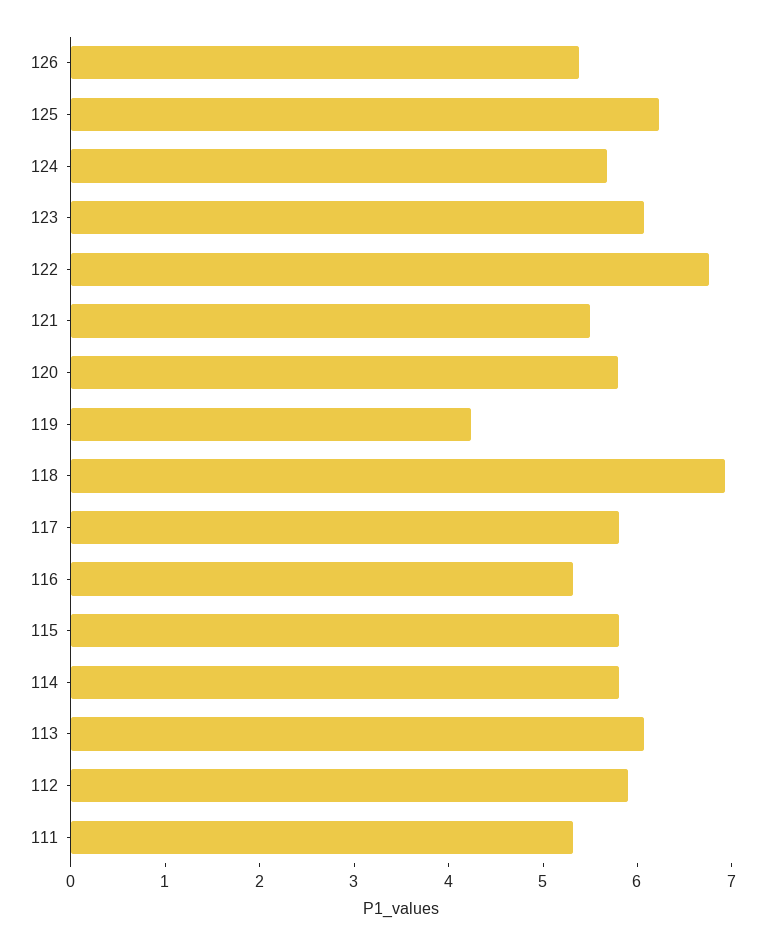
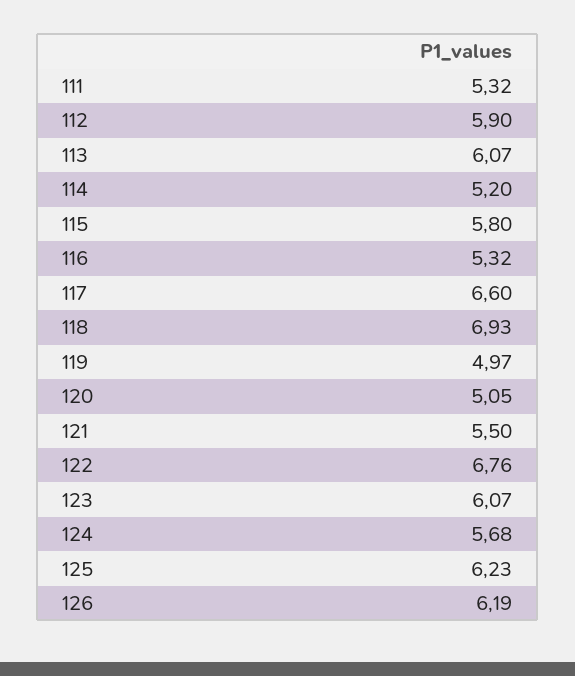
  {
-   "126": 5.4,
+   "126": 6.19,
    "125": 6.23,
    "124": 5.68,
    "123": 6.07,
    "122": 6.76,
    "121": 5.5,
-   "120": 5.8,
+   "120": 5.05,
-   "119": 4.2,
+   "119": 4.97,
    "118": 6.93,
-   "117": 5.8,
+   "117": 6.6,
    "116": 5.32,
    "115": 5.8,
-   "114": 5.8,
+   "114": 5.2,
    "113": 6.07,
    "112": 5.9,
    "111": 5.32
  }

